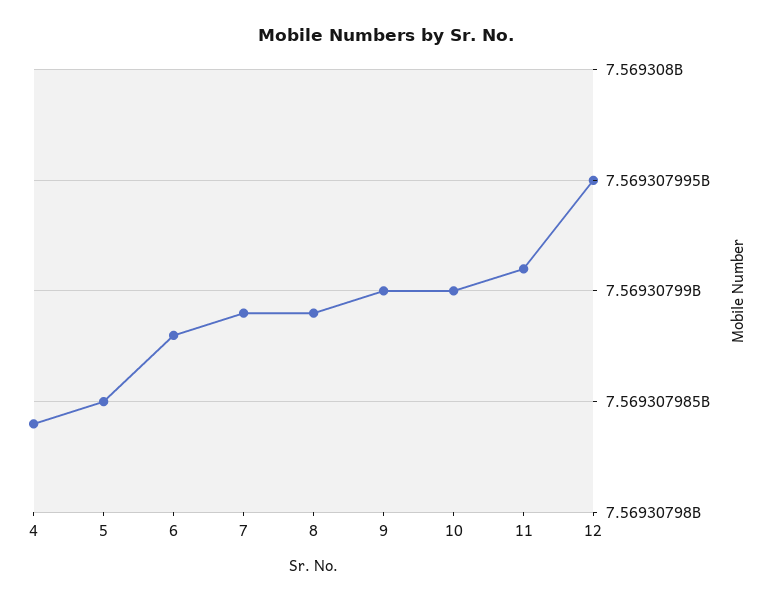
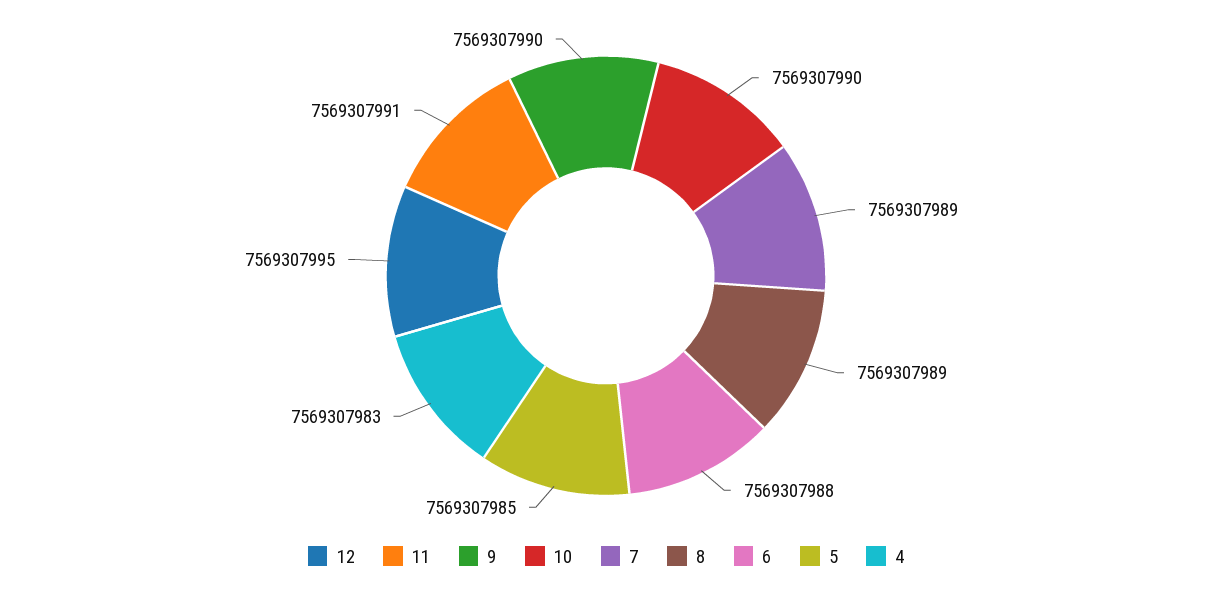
  {
-   "4": 7569307984,
+   "4": 7569307983,
    "5": 7569307985,
    "6": 7569307988,
    "7": 7569307989,
    "8": 7569307989,
    "9": 7569307990,
    "10": 7569307990,
    "11": 7569307991,
    "12": 7569307995
  }

